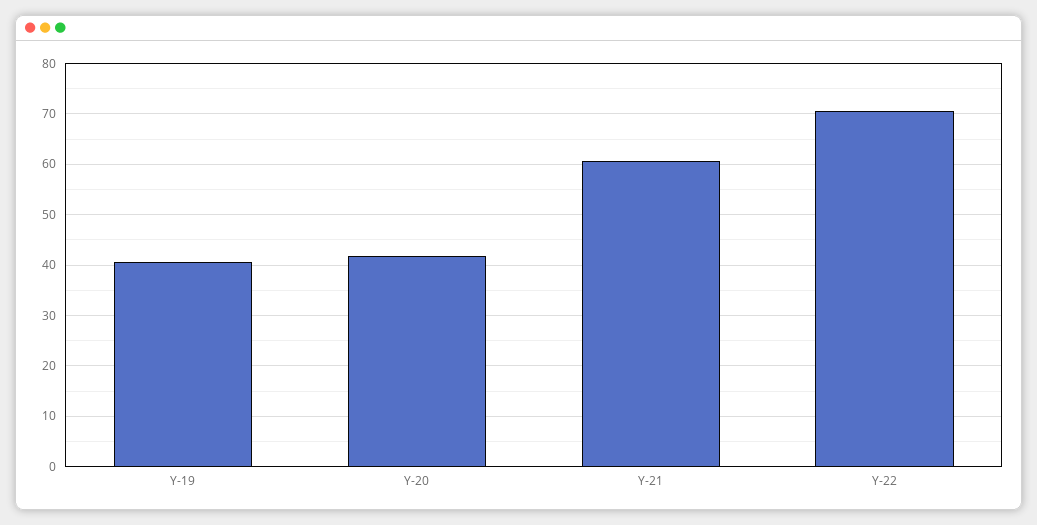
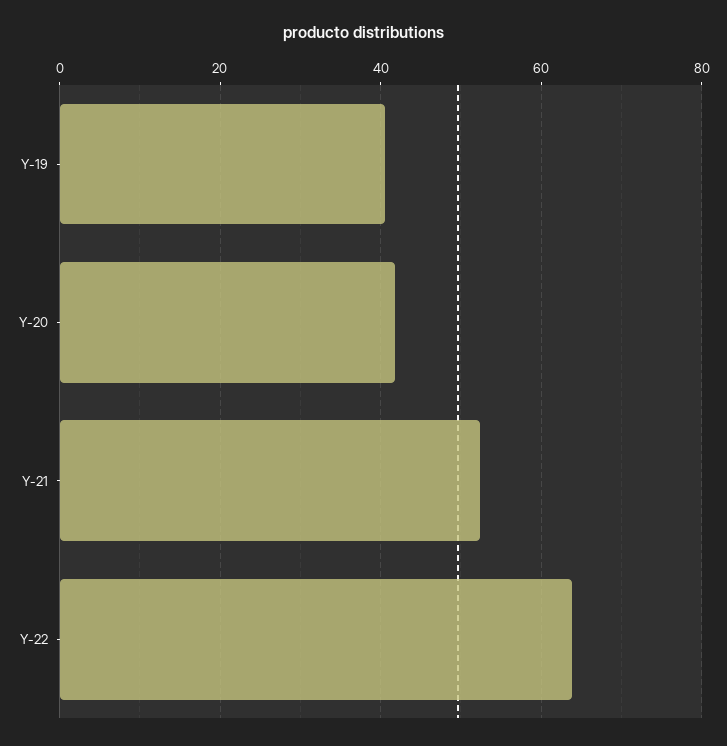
  {
    "Y-19": 40,
    "Y-20": 42,
-   "Y-21": 60,
+   "Y-21": 52,
-   "Y-22": 70
+   "Y-22": 64
  }

